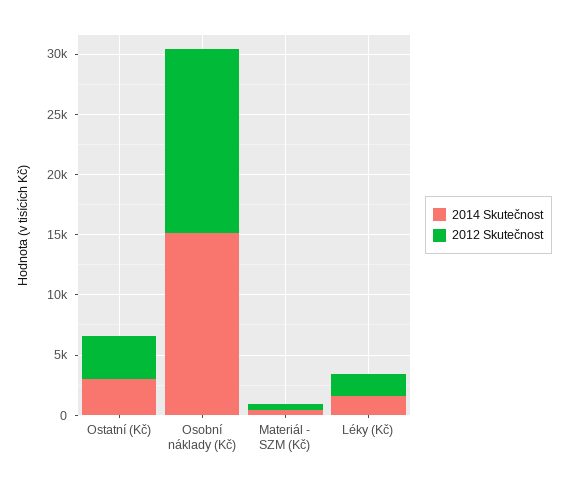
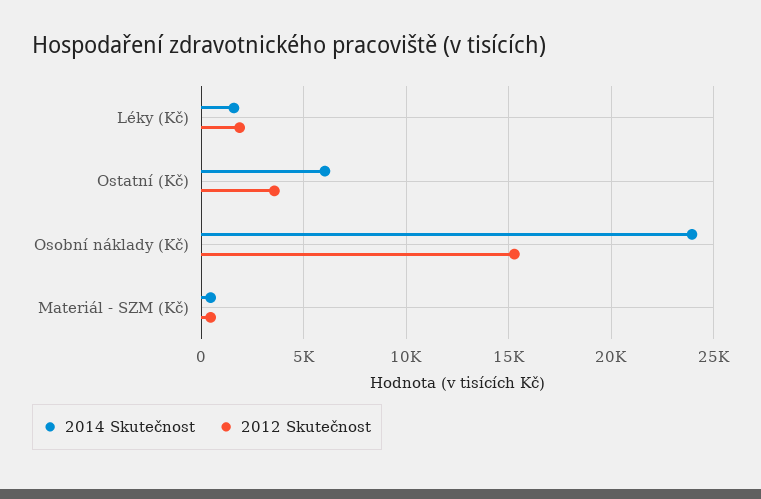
  {
    "2014 Skutečnost": {
-     "Ostatní (Kč)": 3000,
+     "Ostatní (Kč)": 6000,
-     "Osobní náklady (Kč)": 15000,
+     "Osobní náklady (Kč)": 24000,
      "Materiál - SZM (Kč)": 500,
      "Léky (Kč)": 1500
    },
    "2012 Skutečnost": {
      "Ostatní (Kč)": 3500,
      "Osobní náklady (Kč)": 15500,
      "Materiál - SZM (Kč)": 500,
      "Léky (Kč)": 2000
    }
  }

